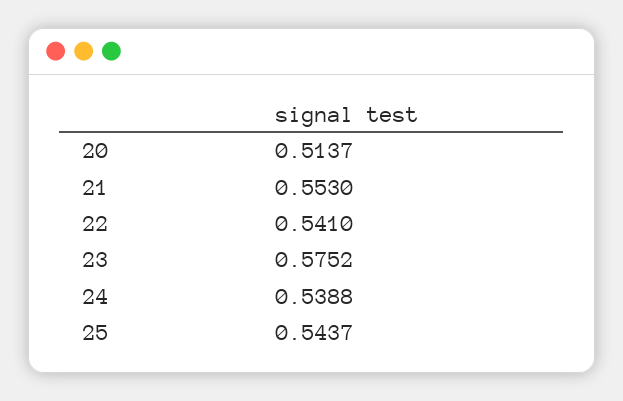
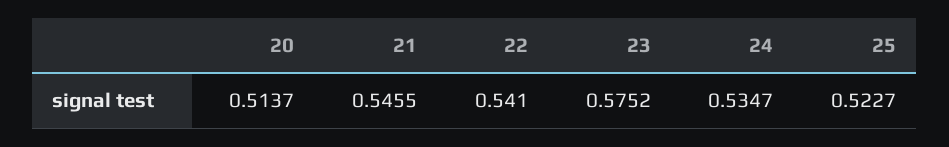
  {
    "20": 0.5137,
-   "21": 0.553,
+   "21": 0.5455,
    "22": 0.541,
    "23": 0.5752,
-   "24": 0.5388,
+   "24": 0.5347,
-   "25": 0.5437
+   "25": 0.5227
  }

